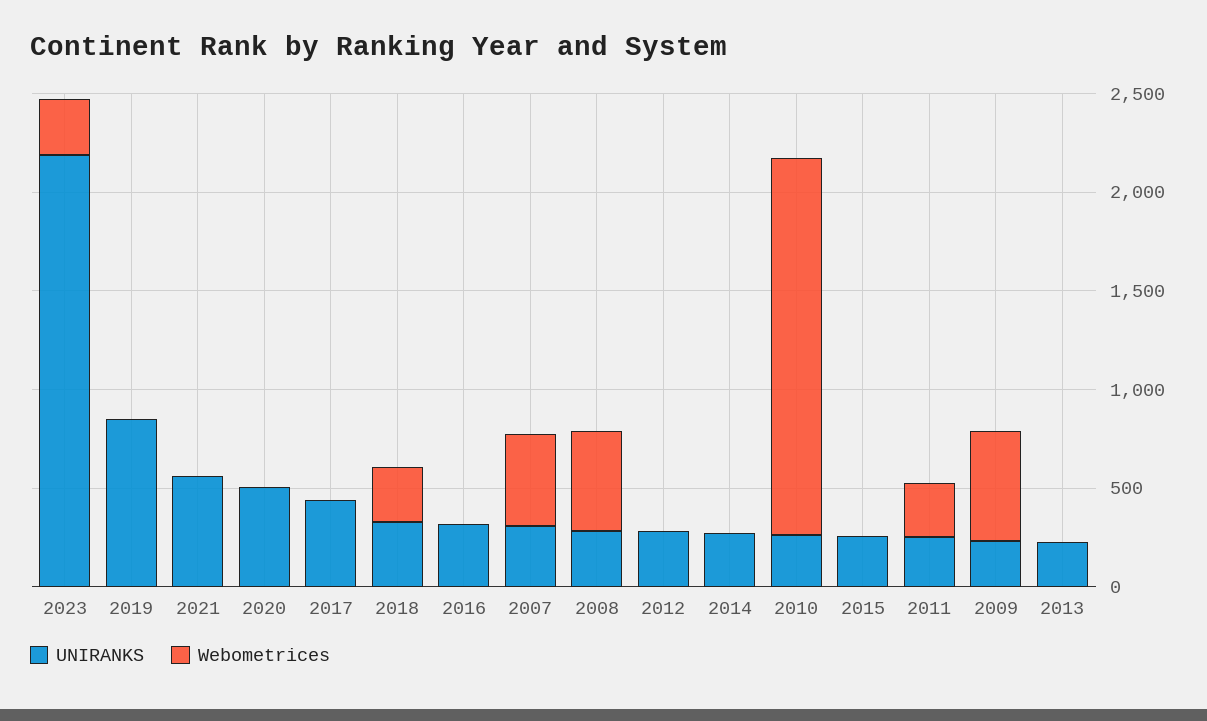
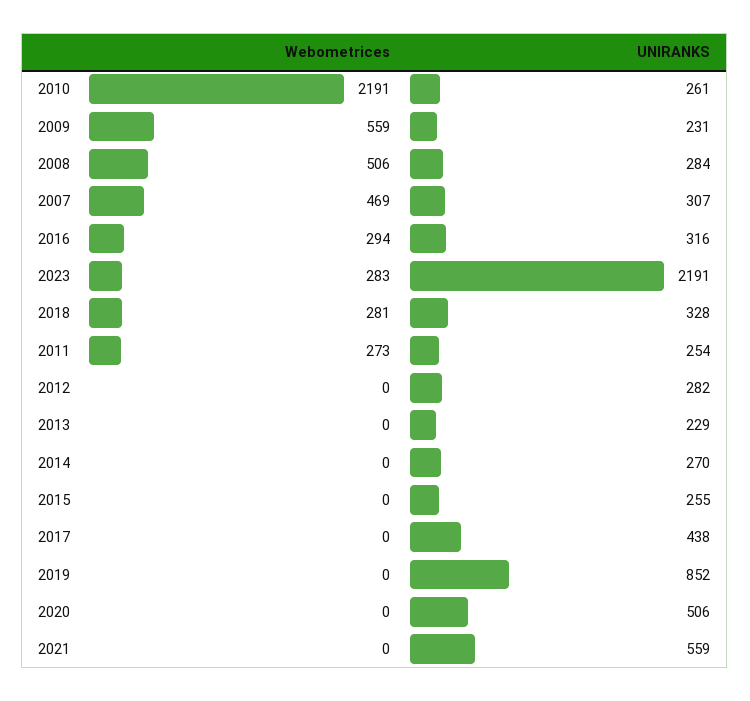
  {
    "UNIRANKS": {
      "2023": 2191,
      "2019": 852,
      "2021": 559,
      "2020": 506,
      "2017": 438,
      "2018": 328,
      "2016": 316,
      "2007": 307,
      "2008": 284,
      "2012": 282,
      "2014": 270,
      "2010": 261,
      "2015": 255,
      "2011": 254,
      "2009": 231,
      "2013": 229
    },
    "Webometrices": {
      "2023": 283,
      "2019": 0,
      "2021": 0,
      "2020": 0,
      "2017": 0,
      "2018": 281,
-     "2016": 0,
+     "2016": 294,
      "2007": 469,
      "2008": 506,
      "2012": 0,
      "2014": 0,
-     "2010": 1900,
+     "2010": 2191,
      "2015": 0,
      "2011": 273,
      "2009": 559,
      "2013": 0
    }
  }

